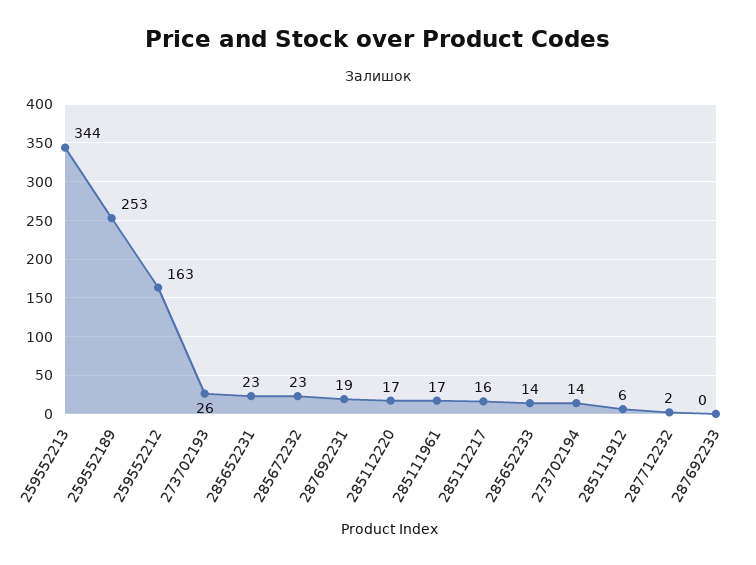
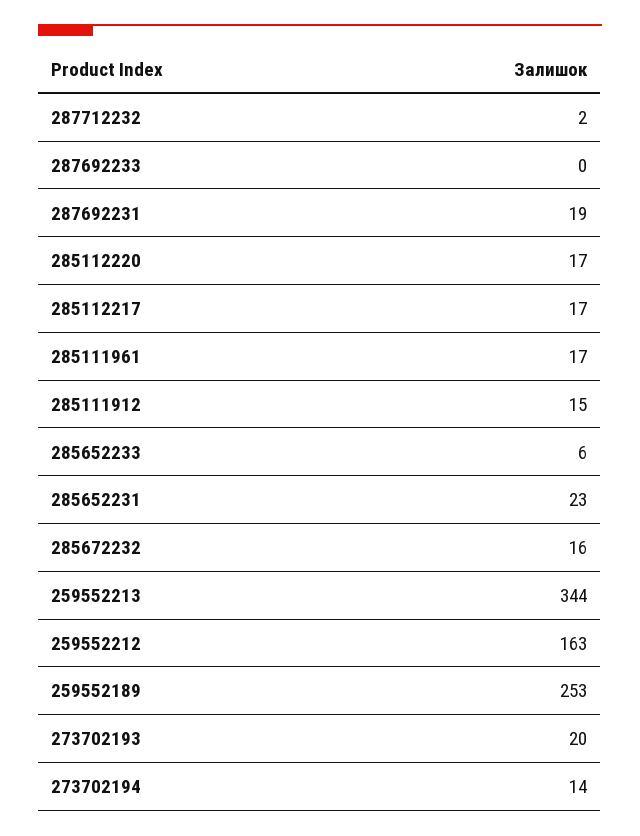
  {
    "259552213": 344,
    "259552189": 253,
    "259552212": 163,
-   "273702193": 26,
+   "273702193": 20,
    "285652231": 23,
-   "285672232": 23,
+   "285672232": 16,
    "287692231": 19,
    "285112220": 17,
    "285111961": 17,
-   "285112217": 16,
+   "285112217": 17,
-   "285652233": 14,
+   "285652233": 6,
    "273702194": 14,
-   "285111912": 6,
+   "285111912": 15,
    "287712232": 2,
    "287692233": 0
  }

